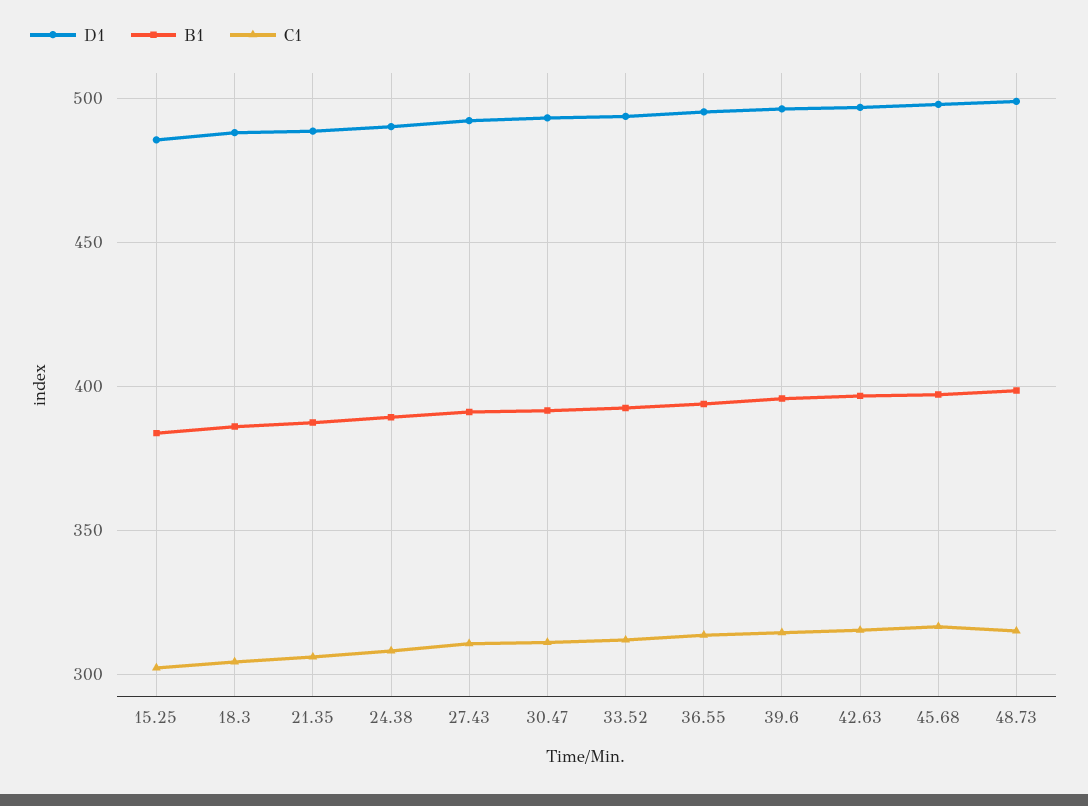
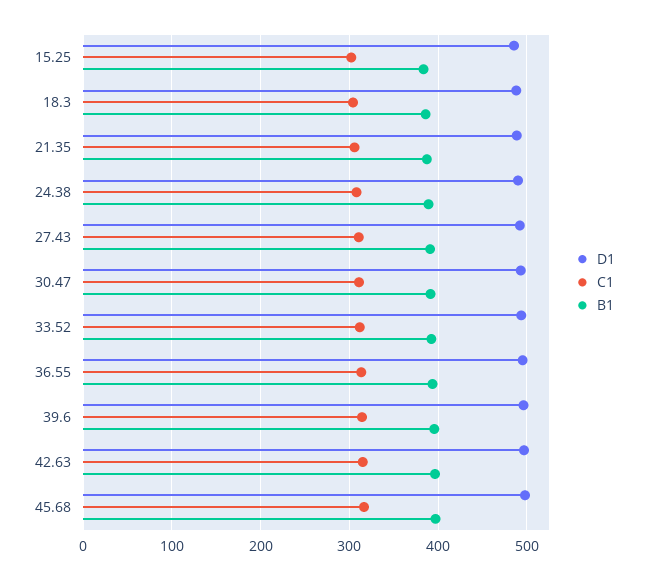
  {
    "D1": {
      "15.25": 485,
      "18.3": 490,
      "21.35": 490,
      "24.38": 490,
      "27.43": 490,
      "30.47": 495,
      "33.52": 495,
      "36.55": 495,
      "39.6": 495,
      "42.63": 495,
-     "45.68": 500,
+     "45.68": 500
-     "48.73": 500
    },
    "B1": {
      "15.25": 385,
      "18.3": 385,
      "21.35": 385,
      "24.38": 390,
      "27.43": 390,
      "30.47": 390,
      "33.52": 390,
      "36.55": 395,
      "39.6": 395,
      "42.63": 395,
-     "45.68": 395,
+     "45.68": 395
-     "48.73": 400
    },
    "C1": {
      "15.25": 300,
      "18.3": 305,
      "21.35": 305,
      "24.38": 310,
      "27.43": 310,
      "30.47": 310,
      "33.52": 310,
      "36.55": 315,
      "39.6": 315,
      "42.63": 315,
-     "45.68": 315,
+     "45.68": 315
-     "48.73": 315
    }
  }

